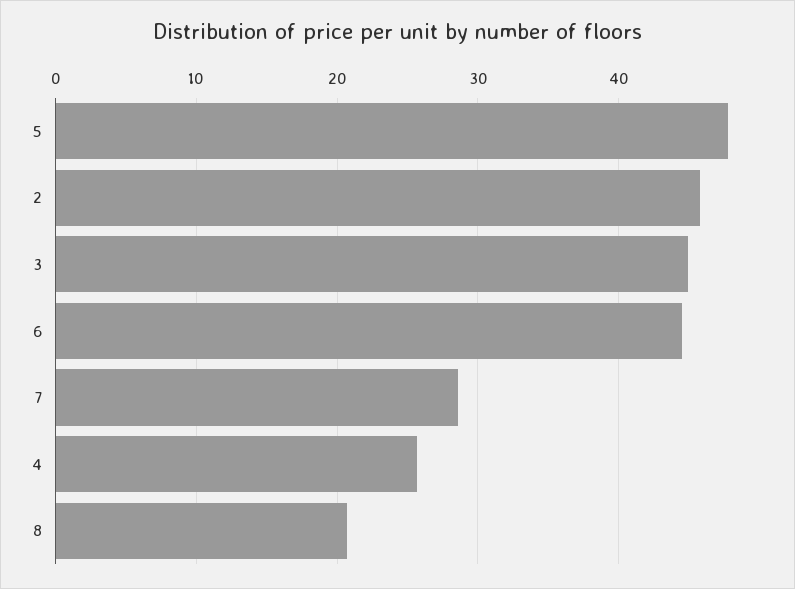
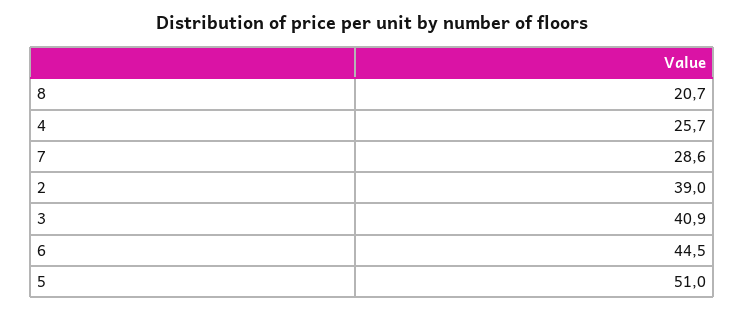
  {
-   "5": 48,
+   "5": 51,
-   "2": 46,
+   "2": 39,
-   "3": 45,
+   "3": 40.9,
    "6": 44.5,
    "7": 28.6,
    "4": 25.7,
    "8": 20.7
  }

